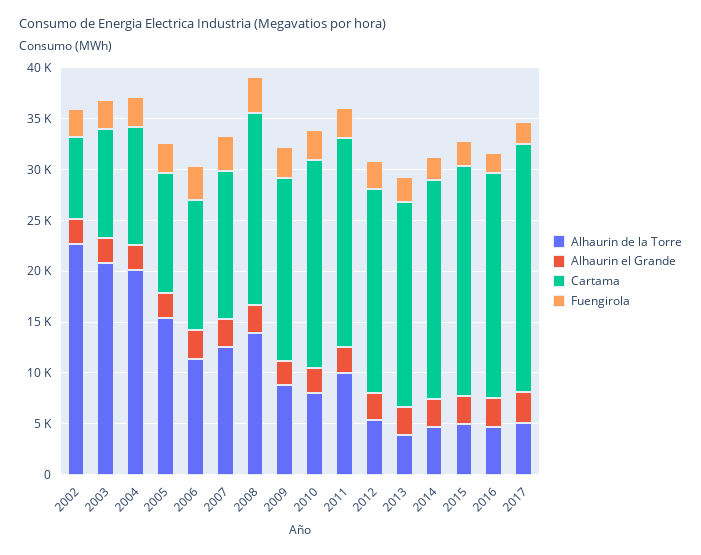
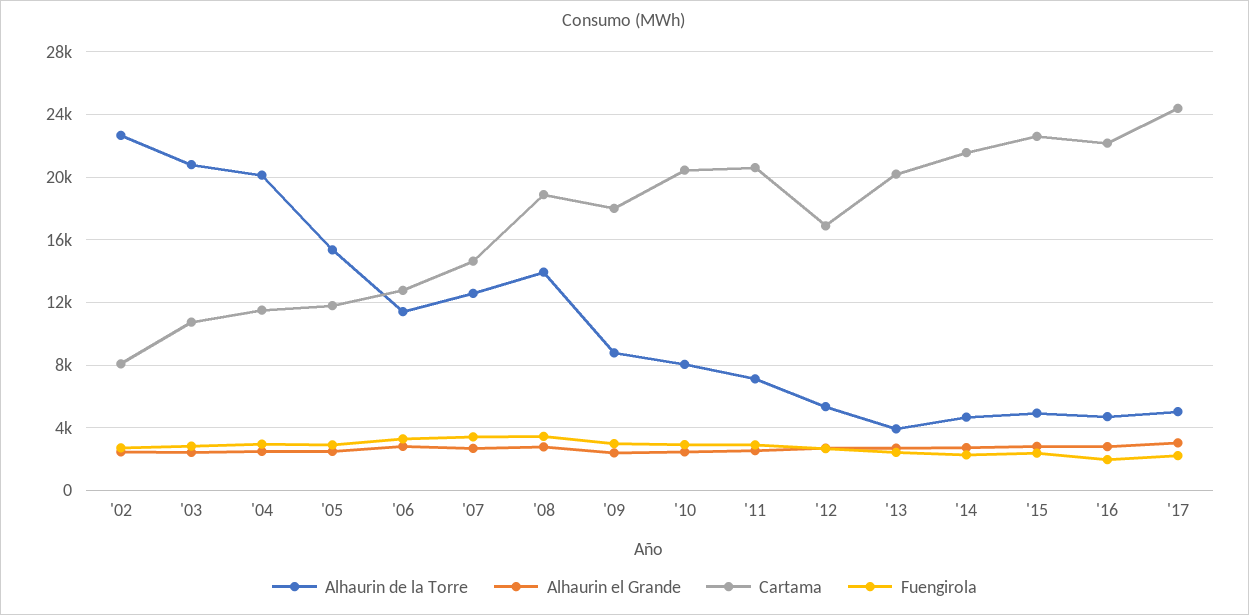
  {
    "Alhaurin de la Torre": {
      "2002": 22500,
      "2003": 21000,
      "2004": 20000,
      "2005": 15500,
      "2006": 11500,
      "2007": 12500,
      "2008": 14000,
      "2009": 9000,
      "2010": 8000,
-     "2011": 10000,
+     "2011": 7000,
      "2012": 5500,
      "2013": 4000,
      "2014": 4500,
      "2015": 5000,
      "2016": 4500,
      "2017": 5000
    },
    "Alhaurin el Grande": {
      "2002": 2500,
      "2003": 2500,
      "2004": 2500,
      "2005": 2500,
      "2006": 3000,
      "2007": 2500,
      "2008": 3000,
      "2009": 2500,
      "2010": 2500,
      "2011": 2500,
      "2012": 2500,
      "2013": 2500,
      "2014": 2500,
      "2015": 3000,
      "2016": 3000,
      "2017": 3000
    },
    "Cartama": {
      "2002": 8000,
      "2003": 10500,
      "2004": 11500,
      "2005": 12000,
      "2006": 13000,
      "2007": 14500,
      "2008": 19000,
      "2009": 18000,
      "2010": 20500,
      "2011": 20500,
-     "2012": 20000,
+     "2012": 17000,
      "2013": 20000,
      "2014": 21500,
      "2015": 22500,
      "2016": 22000,
      "2017": 24500
    },
    "Fuengirola": {
      "2002": 2500,
      "2003": 3000,
      "2004": 3000,
      "2005": 3000,
      "2006": 3500,
      "2007": 3500,
      "2008": 3500,
      "2009": 3000,
      "2010": 3000,
      "2011": 3000,
      "2012": 2500,
      "2013": 2500,
      "2014": 2500,
      "2015": 2500,
      "2016": 2000,
      "2017": 2000
    }
  }

